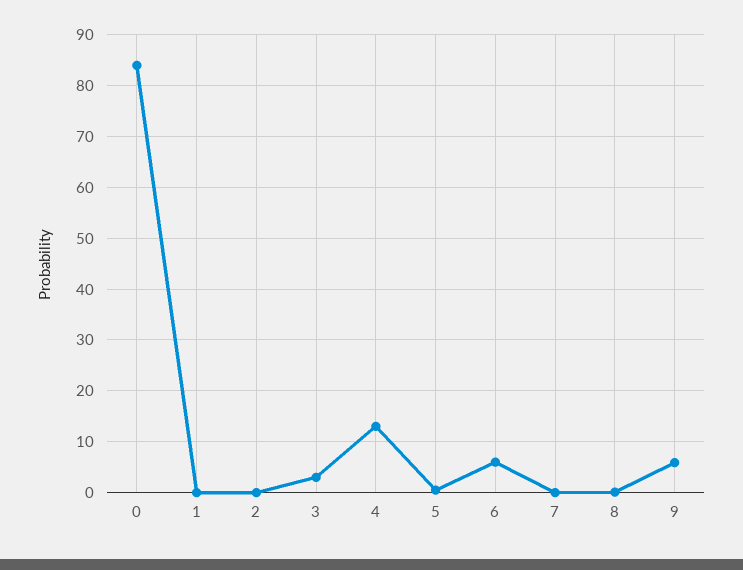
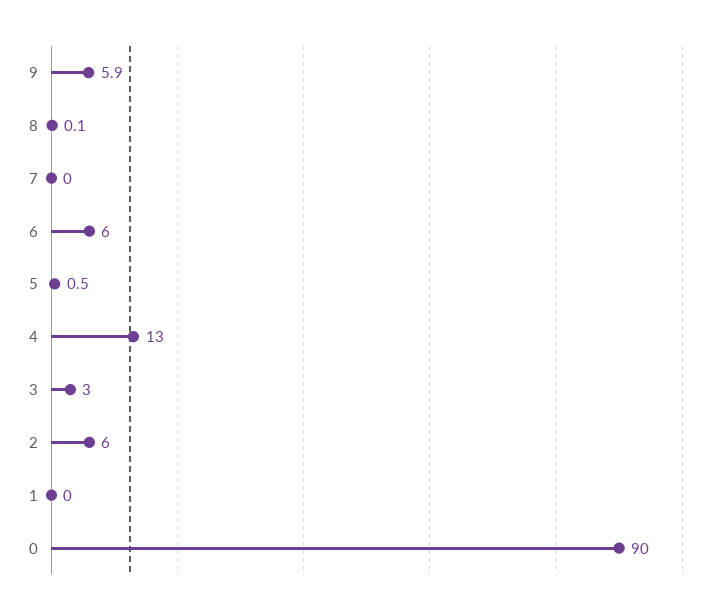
  {
-   "0": 84,
+   "0": 90,
    "1": 0,
-   "2": 0,
+   "2": 6,
    "3": 3,
    "4": 13,
    "5": 0.5,
    "6": 6,
    "7": 0,
    "8": 0.1,
    "9": 5.9
  }

